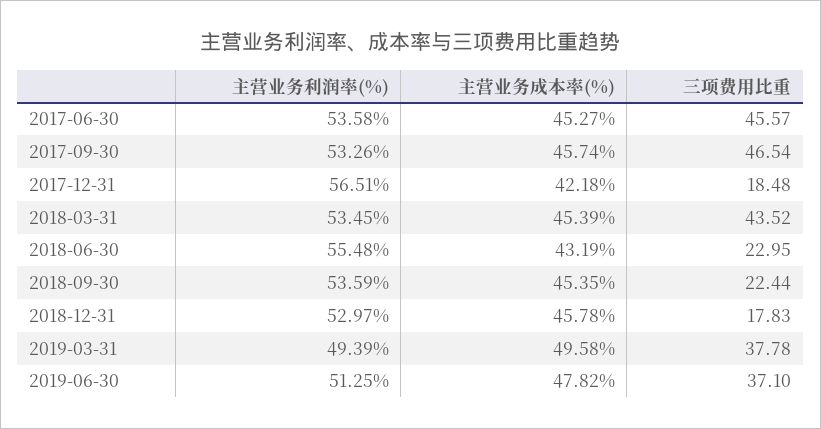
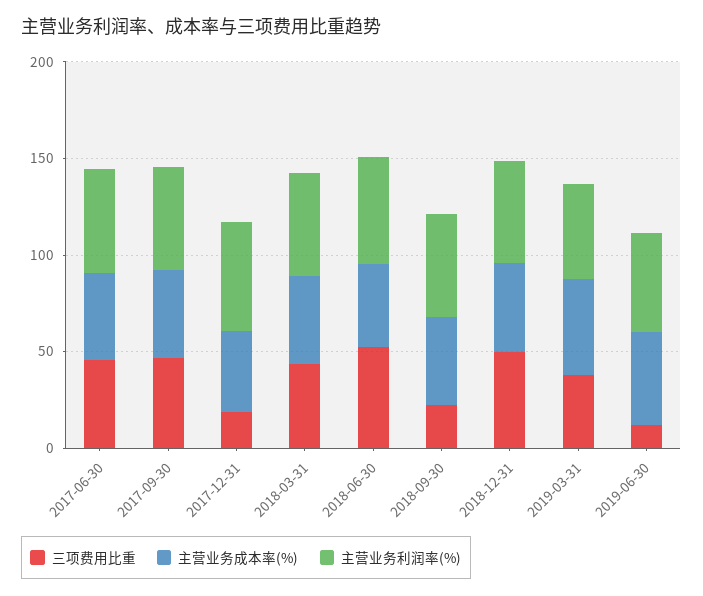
  {
    "主营业务利润率(%)": {
      "2017-06-30": 53.58,
      "2017-09-30": 53.26,
      "2017-12-31": 56.51,
      "2018-03-31": 53.45,
      "2018-06-30": 55.48,
      "2018-09-30": 53.59,
      "2018-12-31": 52.97,
      "2019-03-31": 49.39,
      "2019-06-30": 51.25
    },
    "主营业务成本率(%)": {
      "2017-06-30": 45.27,
      "2017-09-30": 45.74,
      "2017-12-31": 42.18,
      "2018-03-31": 45.39,
      "2018-06-30": 43.19,
      "2018-09-30": 45.35,
      "2018-12-31": 45.78,
      "2019-03-31": 49.58,
      "2019-06-30": 47.82
    },
    "三项费用比重": {
      "2017-06-30": 45.57,
      "2017-09-30": 46.54,
      "2017-12-31": 18.48,
      "2018-03-31": 43.52,
-     "2018-06-30": 22.95,
+     "2018-06-30": 50,
      "2018-09-30": 22.44,
-     "2018-12-31": 17.83,
+     "2018-12-31": 50,
      "2019-03-31": 37.78,
-     "2019-06-30": 37.1
+     "2019-06-30": 10
    }
  }

